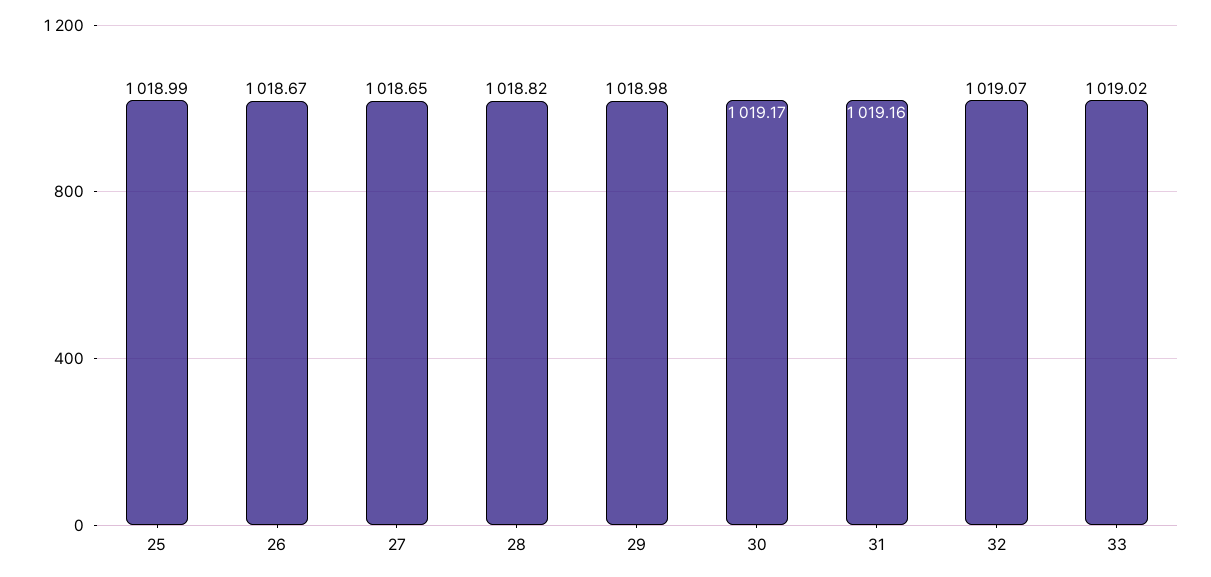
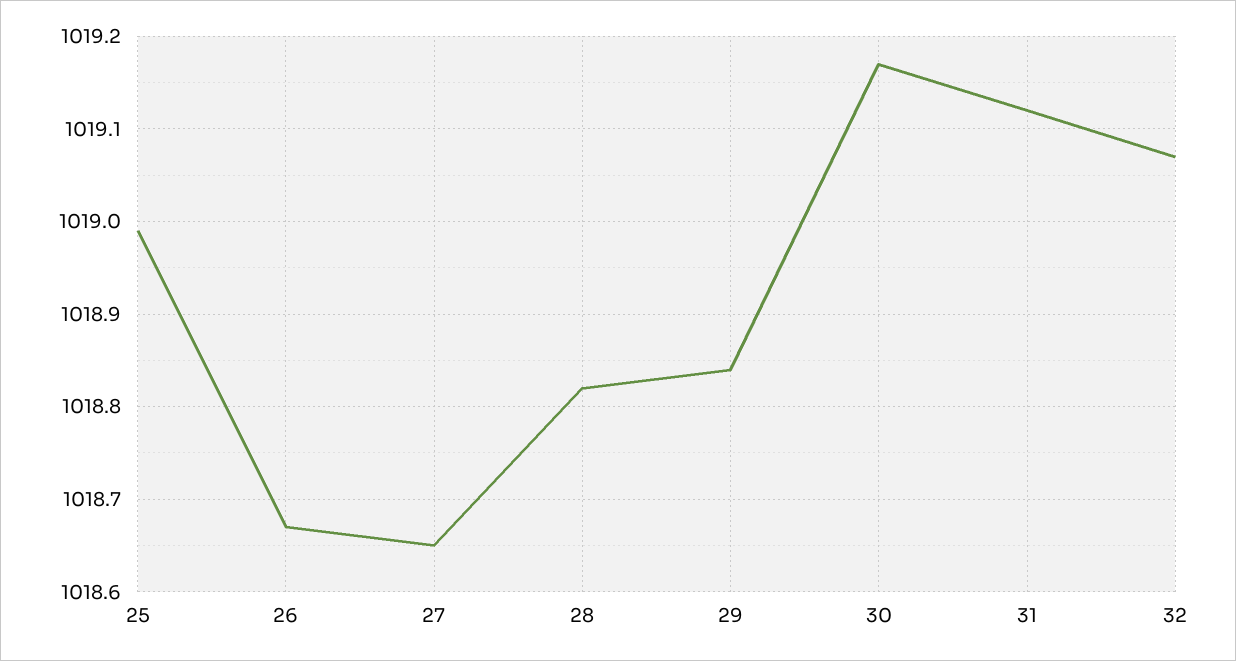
  {
    "25": 1018.99,
    "26": 1018.67,
    "27": 1018.65,
    "28": 1018.82,
-   "29": 1018.98,
+   "29": 1018.84,
    "30": 1019.17,
-   "31": 1019.16,
+   "31": 1019.12,
-   "32": 1019.07,
+   "32": 1019.07
-   "33": 1019.02
  }

